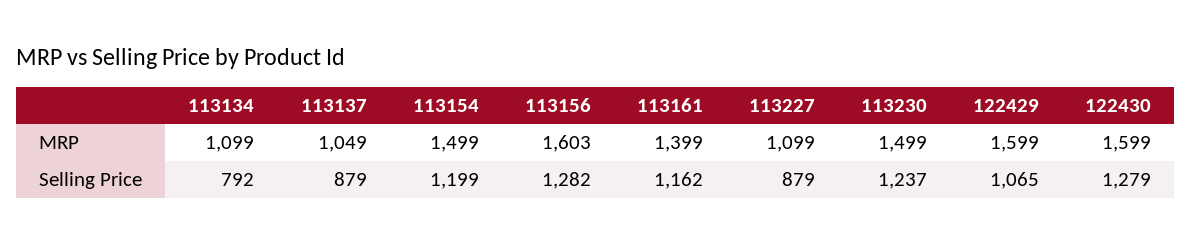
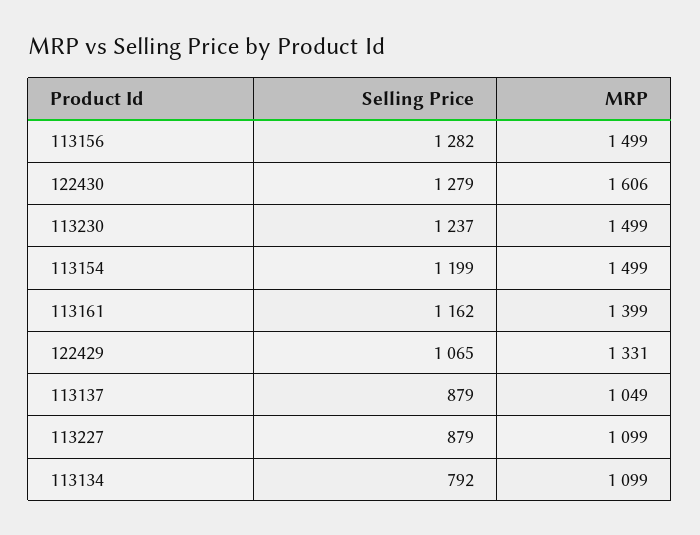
  {
    "113134": {
      "MRP": 1099,
      "Selling Price": 792
    },
    "113137": {
      "MRP": 1049,
      "Selling Price": 879
    },
    "113154": {
      "MRP": 1499,
      "Selling Price": 1199
    },
    "113156": {
-     "MRP": 1603,
+     "MRP": 1499,
      "Selling Price": 1282
    },
    "113161": {
      "MRP": 1399,
      "Selling Price": 1162
    },
    "113227": {
      "MRP": 1099,
      "Selling Price": 879
    },
    "113230": {
      "MRP": 1499,
      "Selling Price": 1237
    },
    "122429": {
-     "MRP": 1599,
+     "MRP": 1331,
      "Selling Price": 1065
    },
    "122430": {
-     "MRP": 1599,
+     "MRP": 1606,
      "Selling Price": 1279
    }
  }

